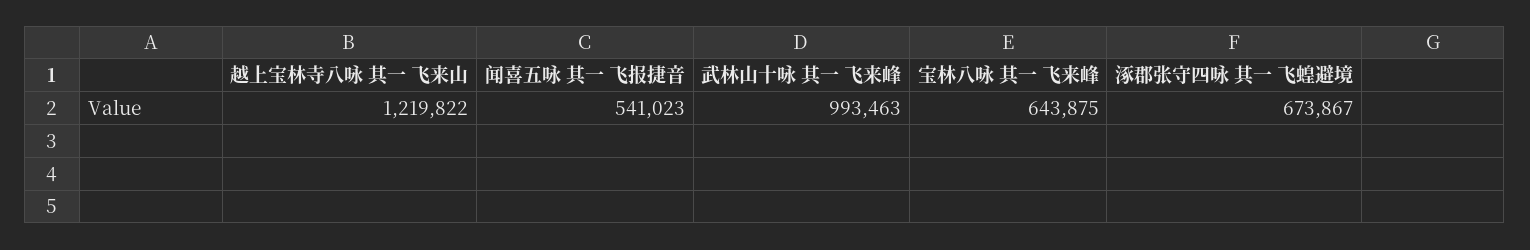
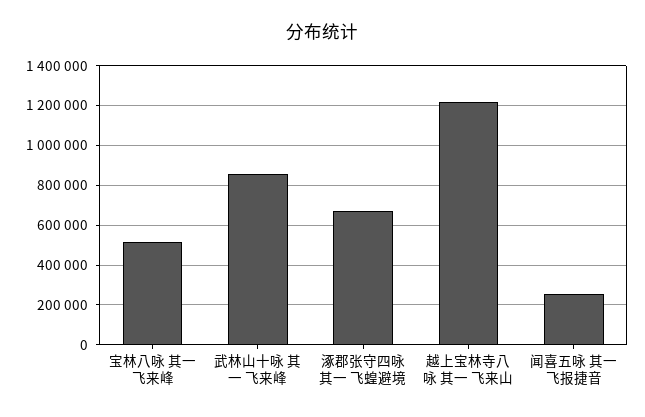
  {
    "越上宝林寺八咏 其一 飞来山": 1219822,
-   "闻喜五咏 其一 飞报捷音": 541023,
+   "闻喜五咏 其一 飞报捷音": 250000,
-   "武林山十咏 其一 飞来峰": 993463,
+   "武林山十咏 其一 飞来峰": 850000,
-   "宝林八咏 其一 飞来峰": 643875,
+   "宝林八咏 其一 飞来峰": 500000,
    "涿郡张守四咏 其一 飞蝗避境": 673867
  }

